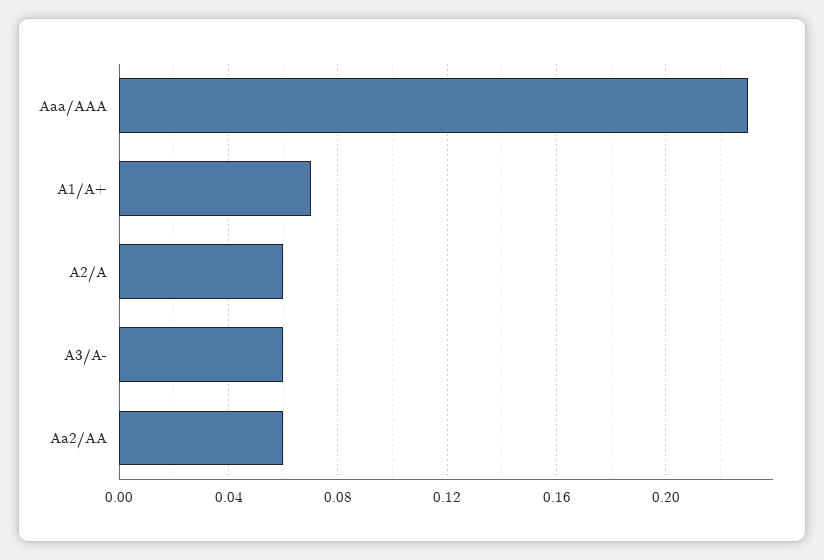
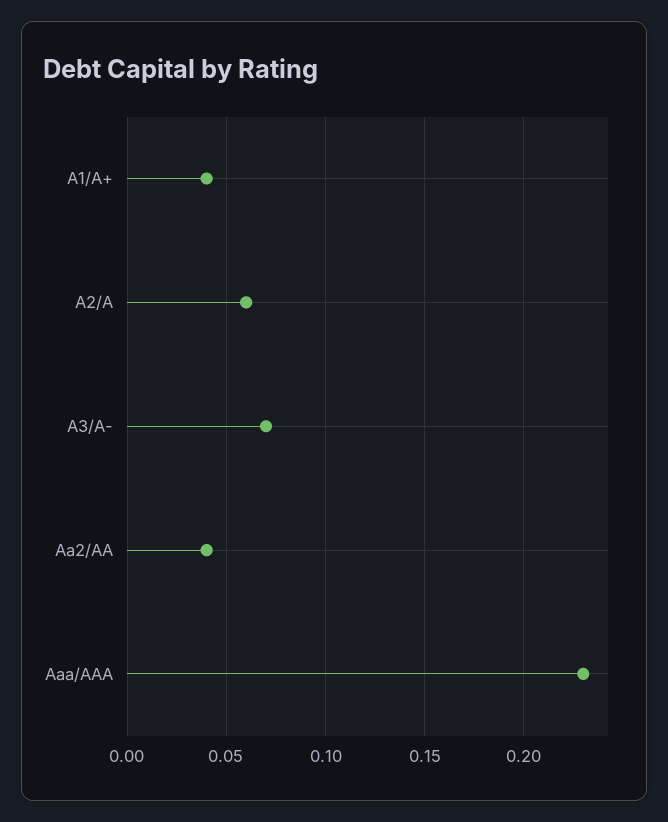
  {
    "Aaa/AAA": 0.23,
-   "A1/A+": 0.07,
+   "A1/A+": 0.04,
    "A2/A": 0.06,
-   "A3/A-": 0.06,
+   "A3/A-": 0.07,
-   "Aa2/AA": 0.06
+   "Aa2/AA": 0.04
  }

